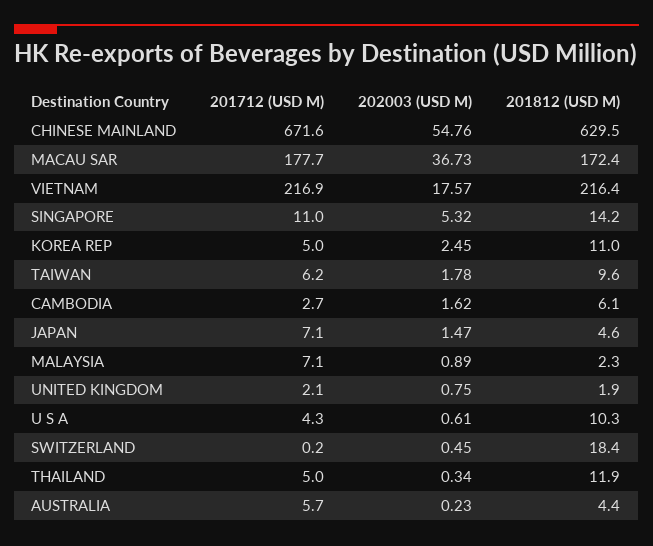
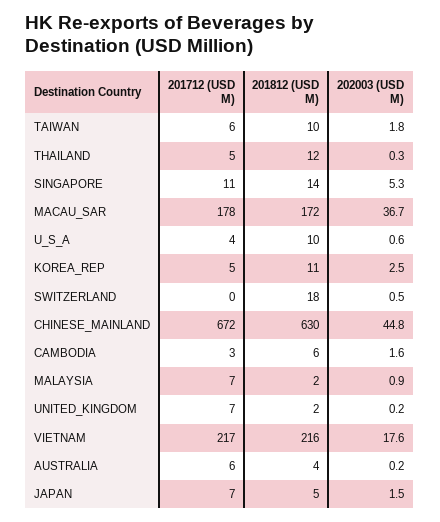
  {
    "201712 (USD M)": {
      "CHINESE MAINLAND": 671.6,
      "MACAU SAR": 177.7,
      "VIETNAM": 216.9,
      "SINGAPORE": 11,
      "KOREA REP": 5,
      "TAIWAN": 6.2,
      "CAMBODIA": 2.7,
      "JAPAN": 7.1,
      "MALAYSIA": 7.1,
-     "UNITED KINGDOM": 2.1,
+     "UNITED KINGDOM": 7,
      "U S A": 4.3,
      "SWITZERLAND": 0.2,
      "THAILAND": 5,
      "AUSTRALIA": 5.7
    },
    "202003 (USD M)": {
-     "CHINESE MAINLAND": 54.76,
+     "CHINESE MAINLAND": 44.8,
      "MACAU SAR": 36.73,
      "VIETNAM": 17.57,
      "SINGAPORE": 5.32,
      "KOREA REP": 2.45,
      "TAIWAN": 1.78,
      "CAMBODIA": 1.62,
      "JAPAN": 1.47,
      "MALAYSIA": 0.89,
-     "UNITED KINGDOM": 0.75,
+     "UNITED KINGDOM": 0.2,
      "U S A": 0.61,
      "SWITZERLAND": 0.45,
      "THAILAND": 0.34,
      "AUSTRALIA": 0.23
    },
    "201812 (USD M)": {
      "CHINESE MAINLAND": 629.5,
      "MACAU SAR": 172.4,
      "VIETNAM": 216.4,
      "SINGAPORE": 14.2,
      "KOREA REP": 11,
      "TAIWAN": 9.6,
      "CAMBODIA": 6.1,
      "JAPAN": 4.6,
      "MALAYSIA": 2.3,
      "UNITED KINGDOM": 1.9,
      "U S A": 10.3,
      "SWITZERLAND": 18.4,
      "THAILAND": 11.9,
      "AUSTRALIA": 4.4
    }
  }

